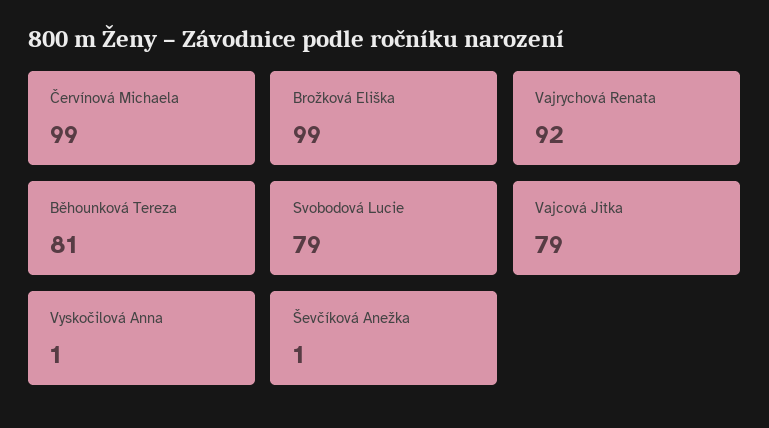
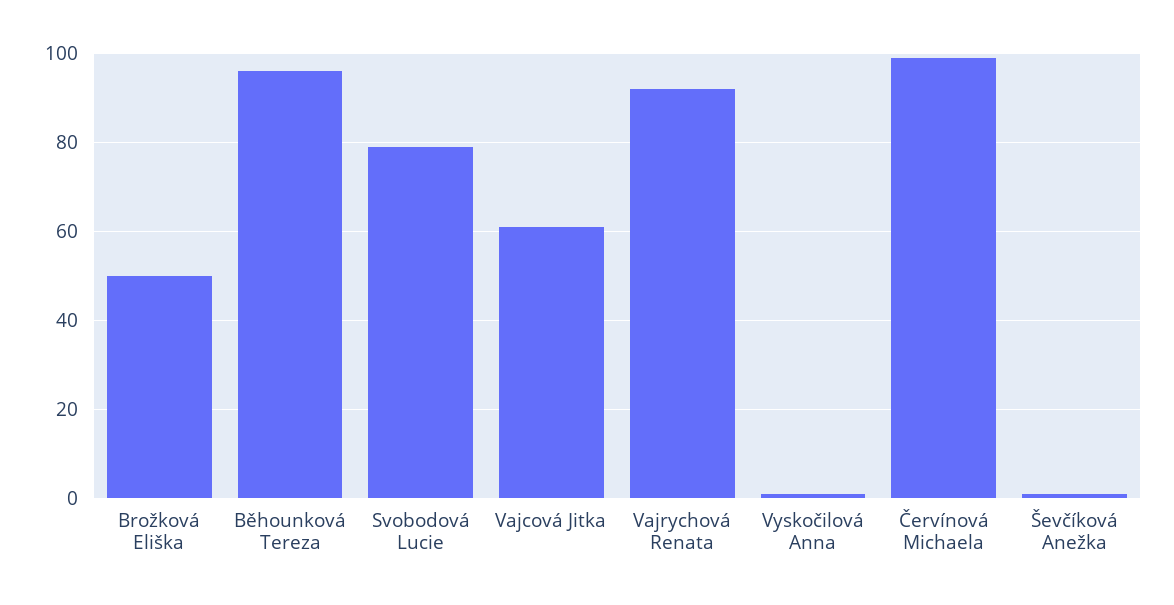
  {
    "Červínová Michaela": 99,
-   "Brožková Eliška": 99,
+   "Brožková Eliška": 50,
    "Vajrychová Renata": 92,
-   "Běhounková Tereza": 81,
+   "Běhounková Tereza": 95,
    "Svobodová Lucie": 79,
-   "Vajcová Jitka": 79,
+   "Vajcová Jitka": 60,
    "Vyskočilová Anna": 1,
    "Ševčíková Anežka": 1
  }

